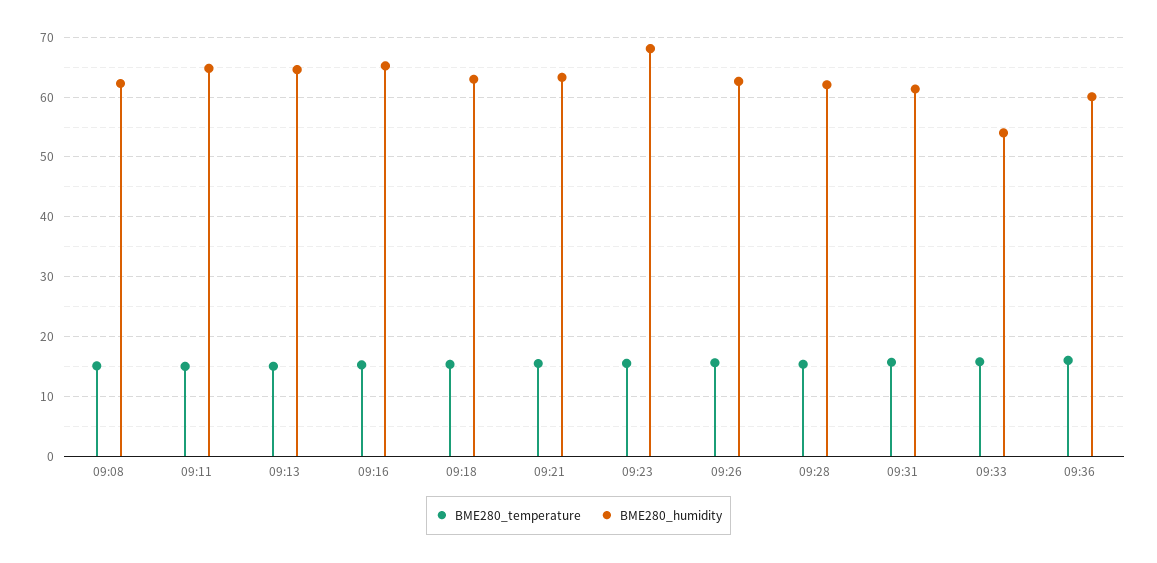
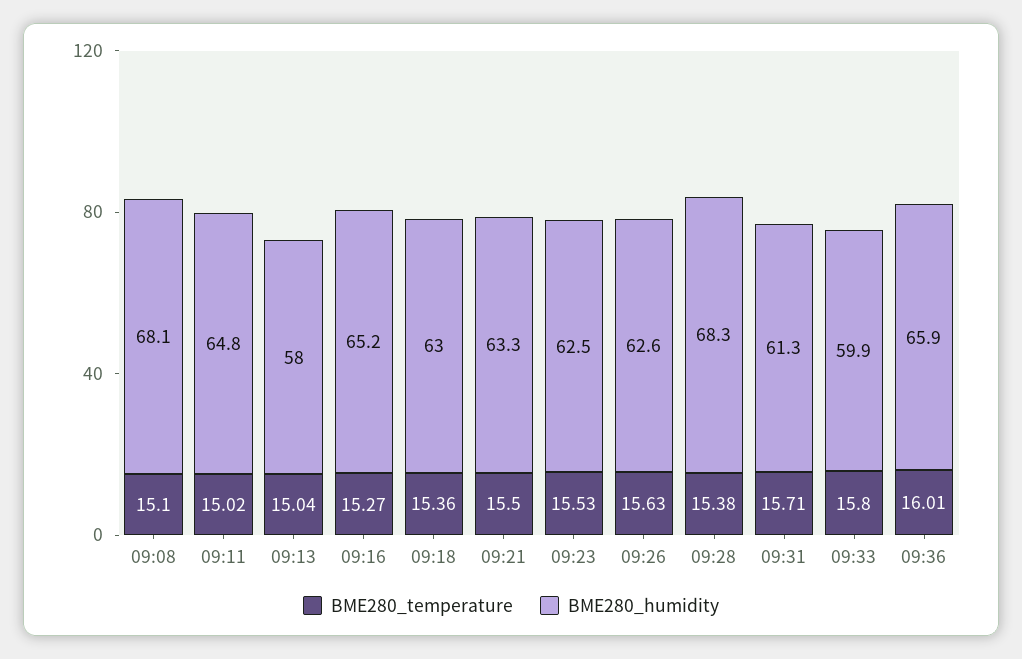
  {
    "BME280_temperature": {
      "09:08": 15.1,
      "09:11": 15.02,
      "09:13": 15.04,
      "09:16": 15.27,
      "09:18": 15.36,
      "09:21": 15.5,
      "09:23": 15.53,
      "09:26": 15.63,
      "09:28": 15.38,
      "09:31": 15.71,
      "09:33": 15.8,
      "09:36": 16.01
    },
    "BME280_humidity": {
-     "09:08": 62,
+     "09:08": 68.1,
      "09:11": 64.8,
-     "09:13": 64,
+     "09:13": 58,
      "09:16": 65.2,
      "09:18": 63,
      "09:21": 63.3,
-     "09:23": 68,
+     "09:23": 62.5,
      "09:26": 62.6,
-     "09:28": 62,
+     "09:28": 68.3,
      "09:31": 61.3,
-     "09:33": 54,
+     "09:33": 59.9,
-     "09:36": 60
+     "09:36": 65.9
    }
  }

